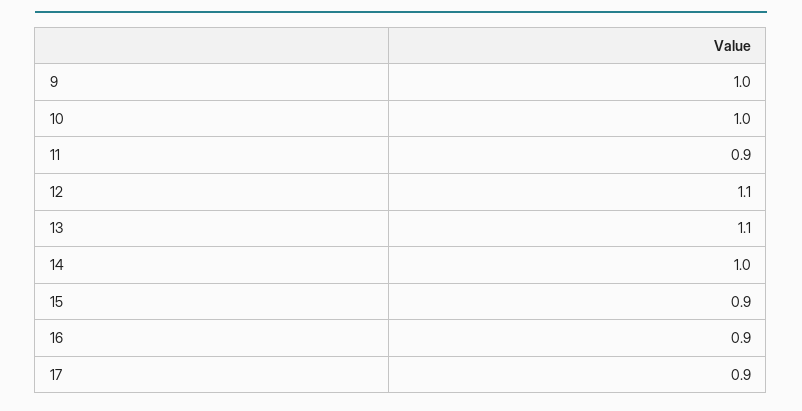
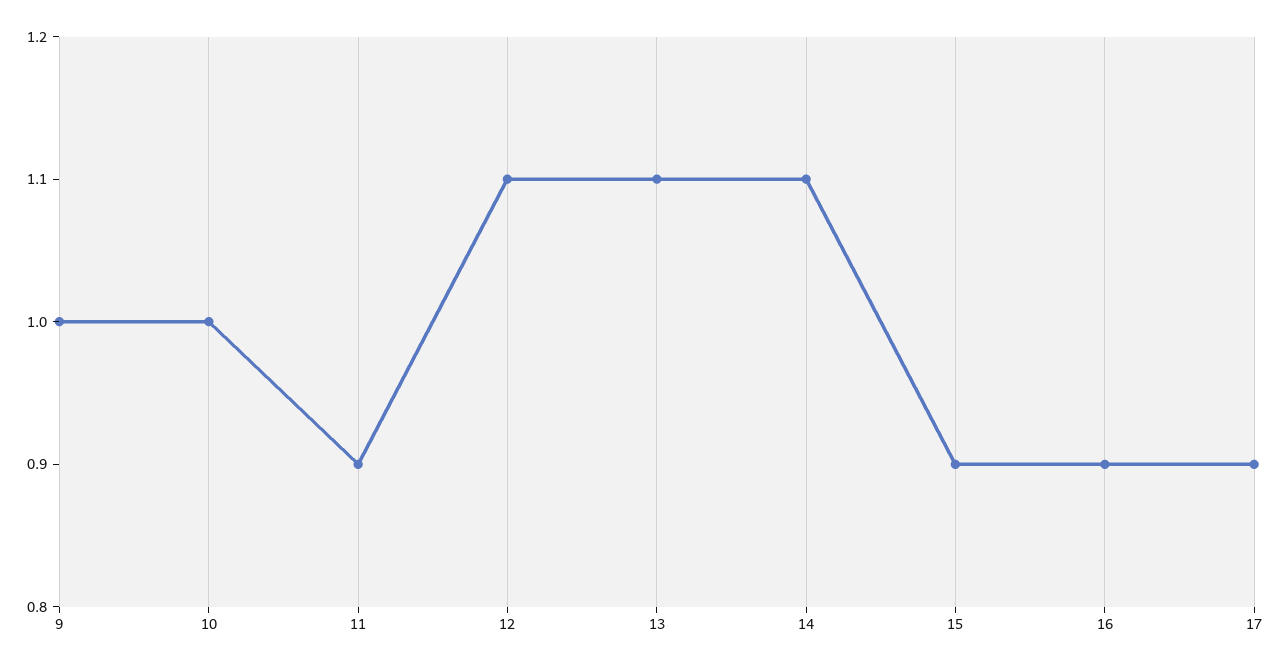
  {
    "9": 1,
    "10": 1,
    "11": 0.9,
    "12": 1.1,
    "13": 1.1,
-   "14": 1,
+   "14": 1.1,
    "15": 0.9,
    "16": 0.9,
    "17": 0.9
  }

